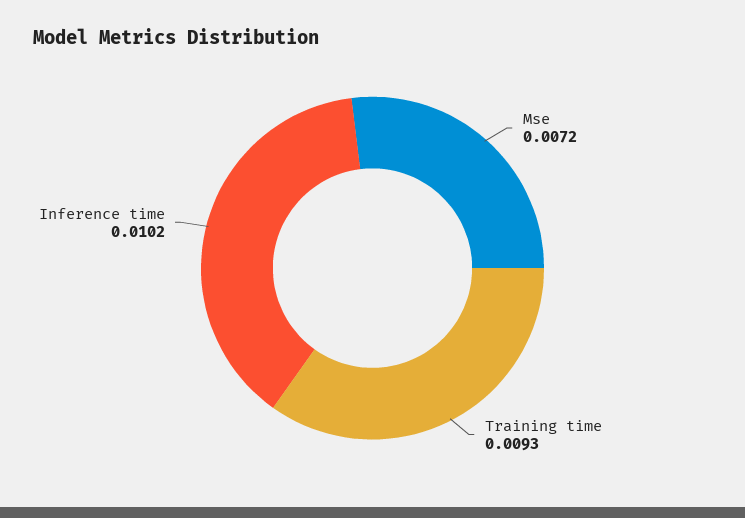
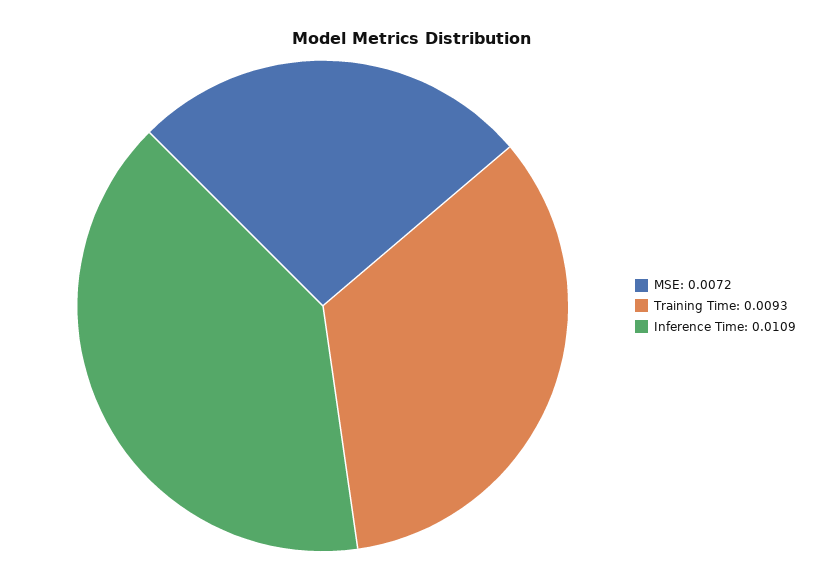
  {
    "Mse": 0.0072,
    "Training time": 0.0093,
-   "Inference time": 0.0102
+   "Inference time": 0.0109
  }

